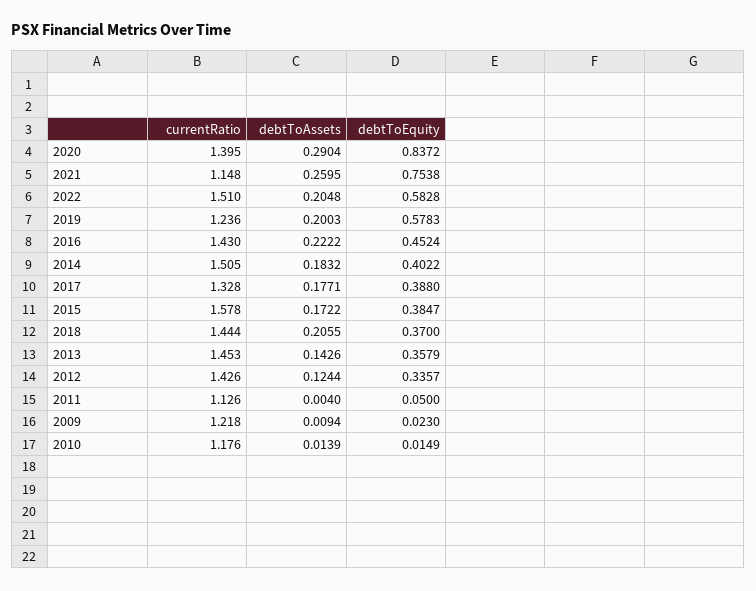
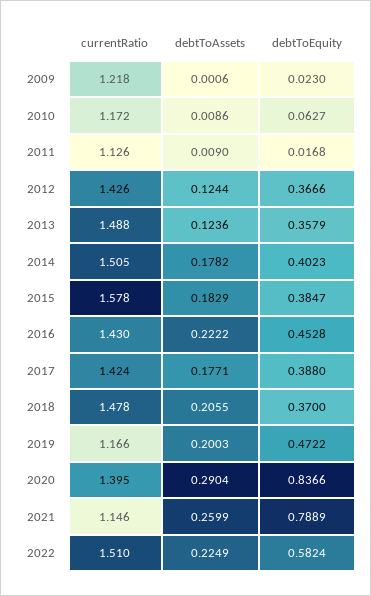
  {
    "currentRatio": {
      "2020": 1.395,
-     "2021": 1.148,
+     "2021": 1.146,
      "2022": 1.51,
-     "2019": 1.236,
+     "2019": 1.166,
      "2016": 1.43,
      "2014": 1.505,
-     "2017": 1.328,
+     "2017": 1.424,
      "2015": 1.578,
-     "2018": 1.444,
+     "2018": 1.478,
-     "2013": 1.453,
+     "2013": 1.488,
      "2012": 1.426,
      "2011": 1.126,
      "2009": 1.218,
-     "2010": 1.176
+     "2010": 1.172
    },
    "debtToAssets": {
      "2020": 0.2904,
-     "2021": 0.2595,
+     "2021": 0.2599,
-     "2022": 0.2048,
+     "2022": 0.2249,
      "2019": 0.2003,
      "2016": 0.2222,
-     "2014": 0.1832,
+     "2014": 0.1782,
      "2017": 0.1771,
-     "2015": 0.1722,
+     "2015": 0.1829,
      "2018": 0.2055,
-     "2013": 0.1426,
+     "2013": 0.1236,
      "2012": 0.1244,
-     "2011": 0.004,
+     "2011": 0.009,
-     "2009": 0.0094,
+     "2009": 0.0006,
-     "2010": 0.0139
+     "2010": 0.0086
    },
    "debtToEquity": {
-     "2020": 0.8372,
+     "2020": 0.8366,
-     "2021": 0.7538,
+     "2021": 0.7889,
-     "2022": 0.5828,
+     "2022": 0.5824,
-     "2019": 0.5783,
+     "2019": 0.4722,
-     "2016": 0.4524,
+     "2016": 0.4528,
-     "2014": 0.4022,
+     "2014": 0.4023,
      "2017": 0.388,
      "2015": 0.3847,
      "2018": 0.37,
      "2013": 0.3579,
-     "2012": 0.3357,
+     "2012": 0.3666,
-     "2011": 0.05,
+     "2011": 0.0168,
      "2009": 0.023,
-     "2010": 0.0149
+     "2010": 0.0627
    }
  }

